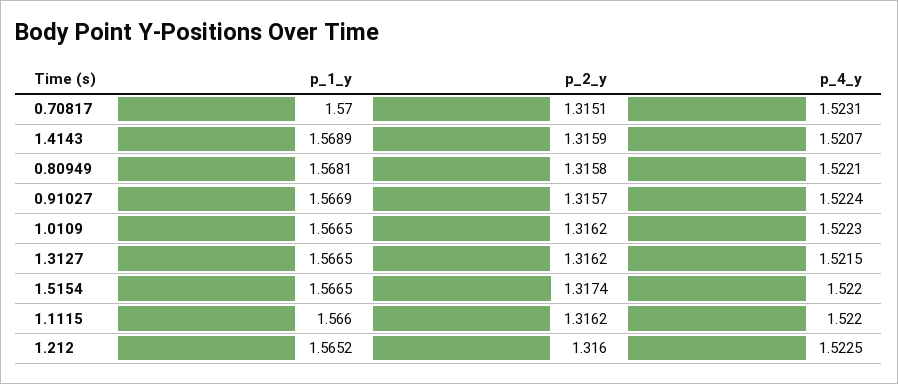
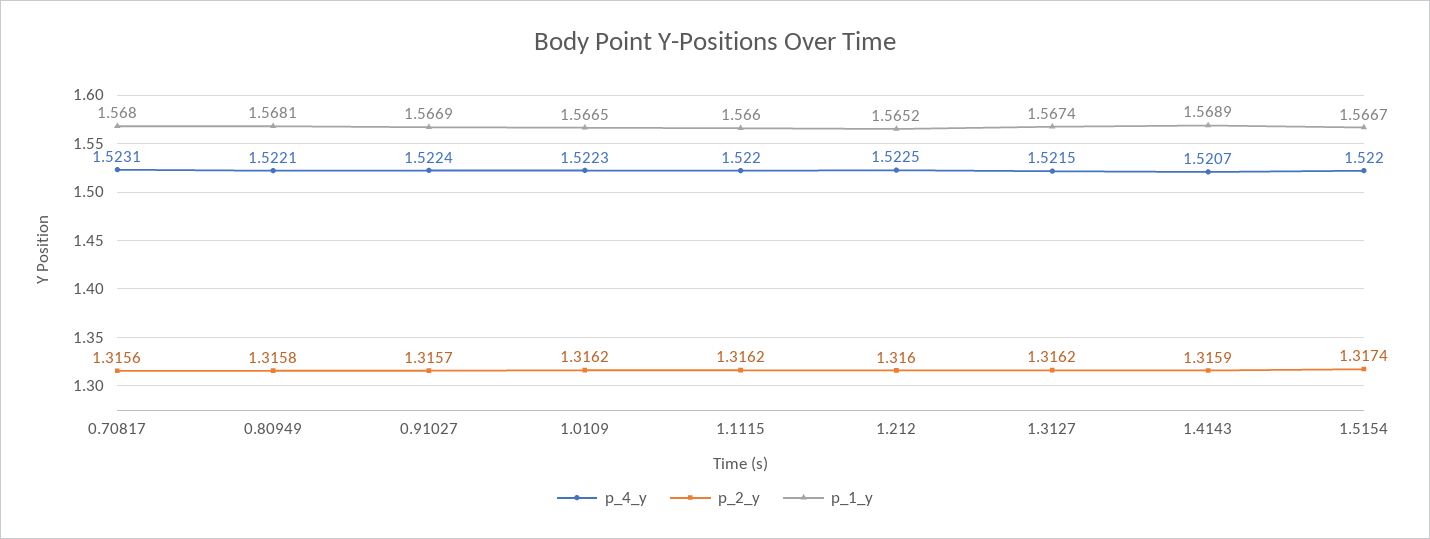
  {
    "p_1_y": {
-     "0.70817": 1.57,
+     "0.70817": 1.568,
      "1.4143": 1.5689,
      "0.80949": 1.5681,
      "0.91027": 1.5669,
      "1.0109": 1.5665,
-     "1.3127": 1.5665,
+     "1.3127": 1.5674,
-     "1.5154": 1.5665,
+     "1.5154": 1.5667,
      "1.1115": 1.566,
      "1.212": 1.5652
    },
    "p_2_y": {
-     "0.70817": 1.3151,
+     "0.70817": 1.3156,
      "1.4143": 1.3159,
      "0.80949": 1.3158,
      "0.91027": 1.3157,
      "1.0109": 1.3162,
      "1.3127": 1.3162,
      "1.5154": 1.3174,
      "1.1115": 1.3162,
      "1.212": 1.316
    },
    "p_4_y": {
      "0.70817": 1.5231,
      "1.4143": 1.5207,
      "0.80949": 1.5221,
      "0.91027": 1.5224,
      "1.0109": 1.5223,
      "1.3127": 1.5215,
      "1.5154": 1.522,
      "1.1115": 1.522,
      "1.212": 1.5225
    }
  }

